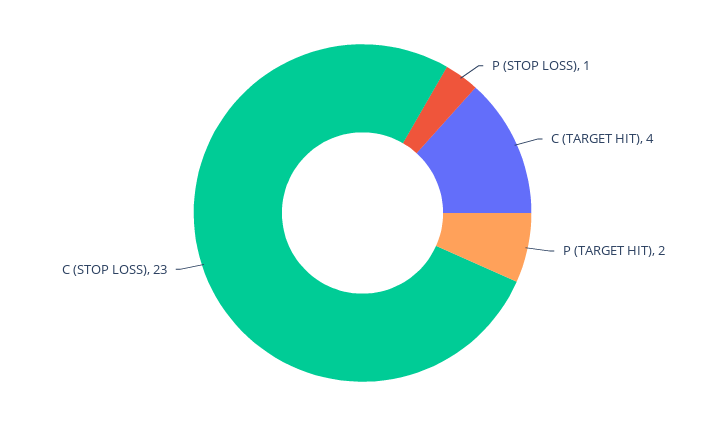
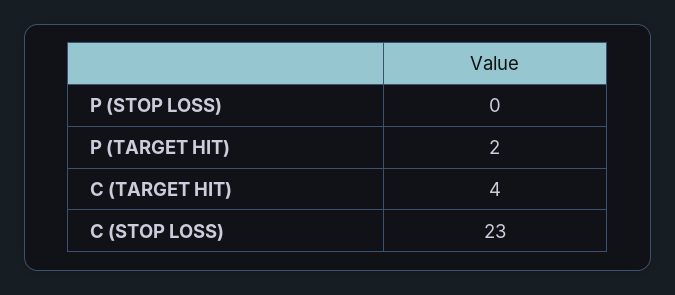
  {
-   "P (STOP LOSS)": 1,
+   "P (STOP LOSS)": 0,
    "C (TARGET HIT)": 4,
    "P (TARGET HIT)": 2,
    "C (STOP LOSS)": 23
  }

